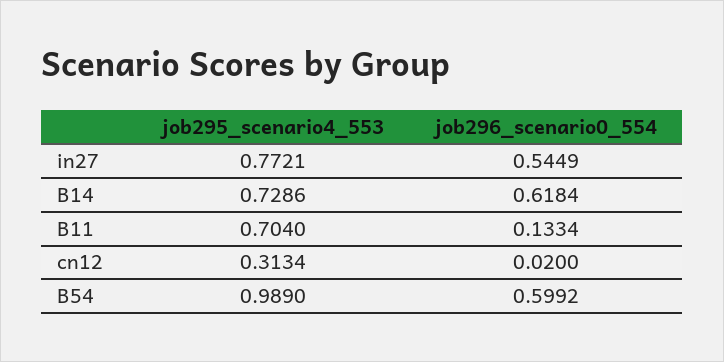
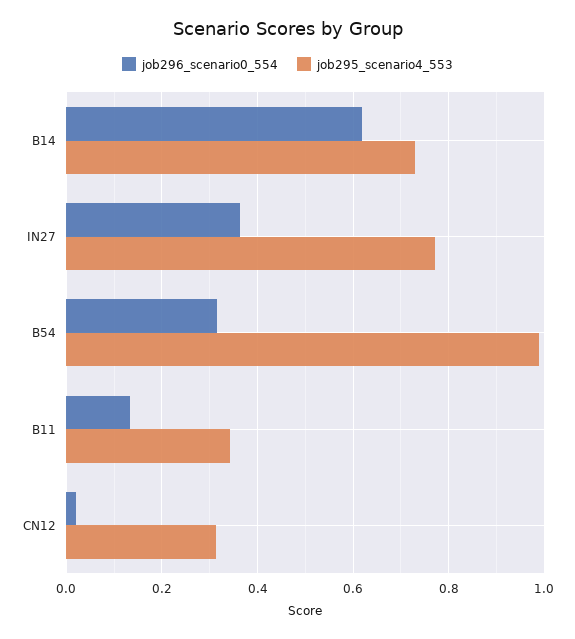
  {
    "job295_scenario4_553": {
      "in27": 0.7721,
      "B14": 0.7286,
-     "B11": 0.704,
+     "B11": 0.34,
      "cn12": 0.3134,
      "B54": 0.989
    },
    "job296_scenario0_554": {
-     "in27": 0.5449,
+     "in27": 0.36,
      "B14": 0.6184,
      "B11": 0.1334,
      "cn12": 0.02,
-     "B54": 0.5992
+     "B54": 0.32
    }
  }

